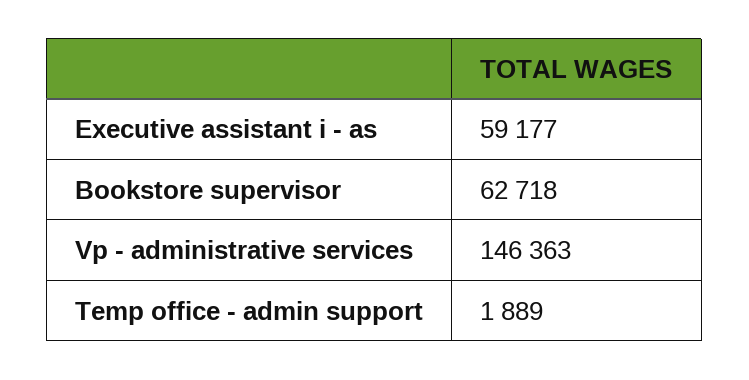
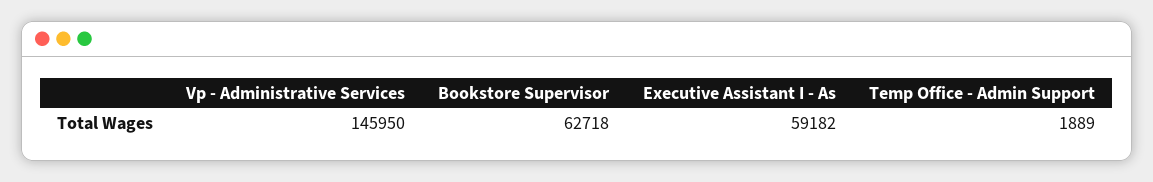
  {
-   "Executive assistant i - as": 59177,
+   "Executive assistant i - as": 59182,
    "Bookstore supervisor": 62718,
-   "Vp - administrative services": 146363,
+   "Vp - administrative services": 145950,
    "Temp office - admin support": 1889
  }

